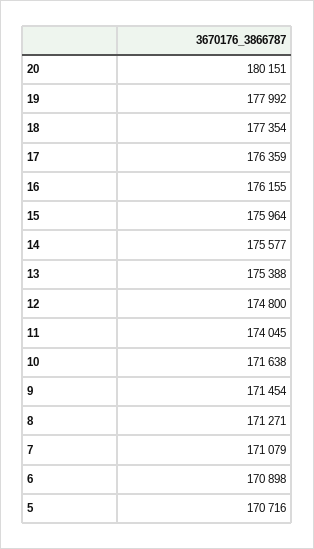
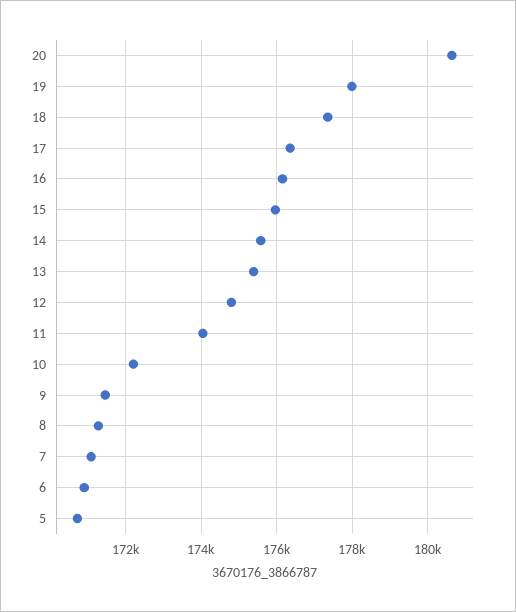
  {
-   "20": 180151,
+   "20": 180600,
    "19": 177992,
    "18": 177354,
    "17": 176359,
    "16": 176155,
    "15": 175964,
    "14": 175577,
    "13": 175388,
    "12": 174800,
    "11": 174045,
-   "10": 171638,
+   "10": 172200,
    "9": 171454,
    "8": 171271,
    "7": 171079,
    "6": 170898,
    "5": 170716
  }

